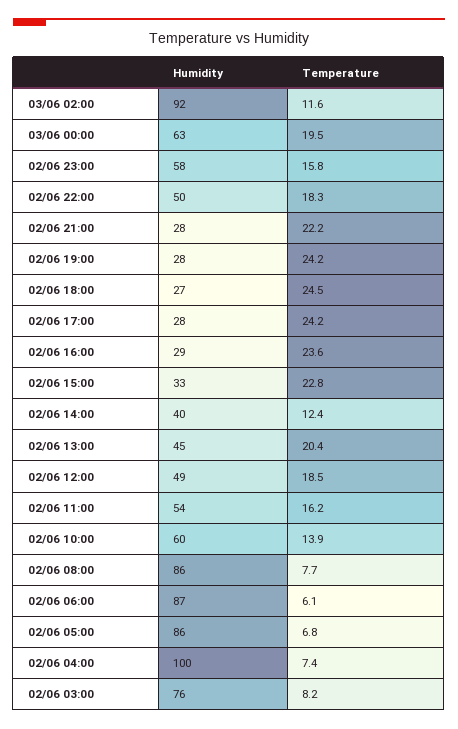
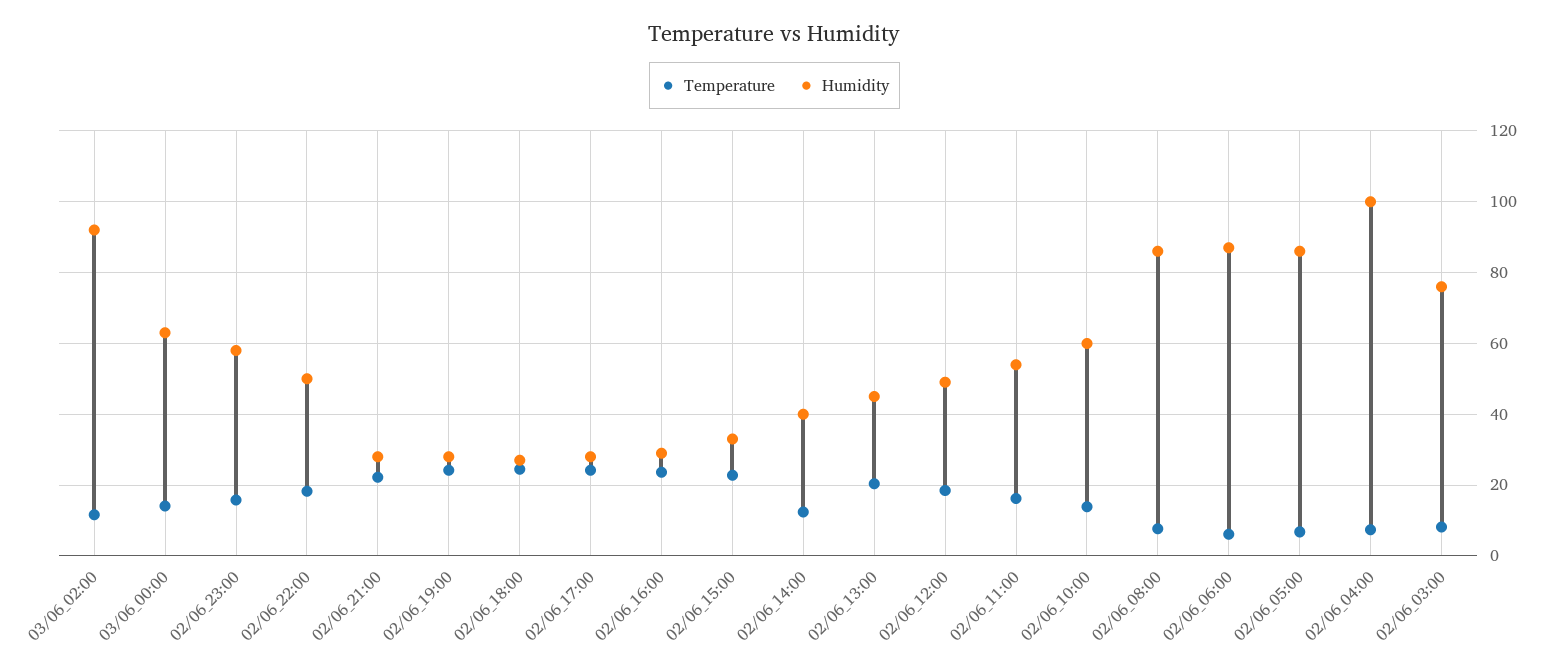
  {
    "Humidity": {
      "03/06 02:00": 92,
      "03/06 00:00": 63,
      "02/06 23:00": 58,
      "02/06 22:00": 50,
      "02/06 21:00": 28,
      "02/06 19:00": 28,
      "02/06 18:00": 27,
      "02/06 17:00": 28,
      "02/06 16:00": 29,
      "02/06 15:00": 33,
      "02/06 14:00": 40,
      "02/06 13:00": 45,
      "02/06 12:00": 49,
      "02/06 11:00": 54,
      "02/06 10:00": 60,
      "02/06 08:00": 86,
      "02/06 06:00": 87,
      "02/06 05:00": 86,
      "02/06 04:00": 100,
      "02/06 03:00": 76
    },
    "Temperature": {
      "03/06 02:00": 11.6,
-     "03/06 00:00": 19.5,
+     "03/06 00:00": 14,
      "02/06 23:00": 15.8,
      "02/06 22:00": 18.3,
      "02/06 21:00": 22.2,
      "02/06 19:00": 24.2,
      "02/06 18:00": 24.5,
      "02/06 17:00": 24.2,
      "02/06 16:00": 23.6,
      "02/06 15:00": 22.8,
      "02/06 14:00": 12.4,
      "02/06 13:00": 20.4,
      "02/06 12:00": 18.5,
      "02/06 11:00": 16.2,
      "02/06 10:00": 13.9,
      "02/06 08:00": 7.7,
      "02/06 06:00": 6.1,
      "02/06 05:00": 6.8,
      "02/06 04:00": 7.4,
      "02/06 03:00": 8.2
    }
  }

